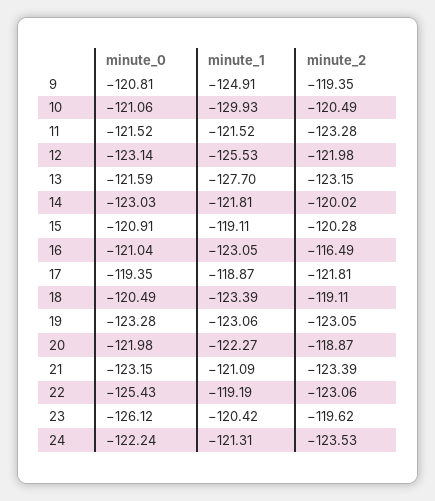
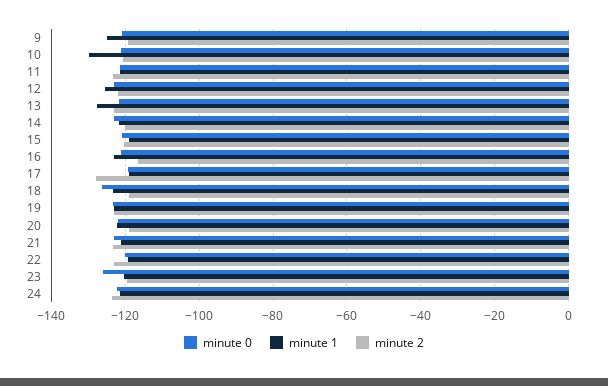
  {
    "minute_0": {
      "9": -120.81,
      "10": -121.06,
      "11": -121.52,
      "12": -123.14,
      "13": -121.59,
      "14": -123.03,
      "15": -120.91,
      "16": -121.04,
      "17": -119.35,
-     "18": -120.49,
+     "18": -126,
      "19": -123.28,
      "20": -121.98,
      "21": -123.15,
-     "22": -125.43,
+     "22": -120,
      "23": -126.12,
      "24": -122.24
    },
    "minute_1": {
      "9": -124.91,
      "10": -129.93,
      "11": -121.52,
      "12": -125.53,
      "13": -127.7,
      "14": -121.81,
      "15": -119.11,
      "16": -123.05,
      "17": -118.87,
      "18": -123.39,
      "19": -123.06,
      "20": -122.27,
      "21": -121.09,
      "22": -119.19,
      "23": -120.42,
      "24": -121.31
    },
    "minute_2": {
      "9": -119.35,
      "10": -120.49,
      "11": -123.28,
      "12": -121.98,
      "13": -123.15,
      "14": -120.02,
      "15": -120.28,
      "16": -116.49,
-     "17": -121.81,
+     "17": -128,
      "18": -119.11,
      "19": -123.05,
      "20": -118.87,
      "21": -123.39,
      "22": -123.06,
      "23": -119.62,
      "24": -123.53
    }
  }

